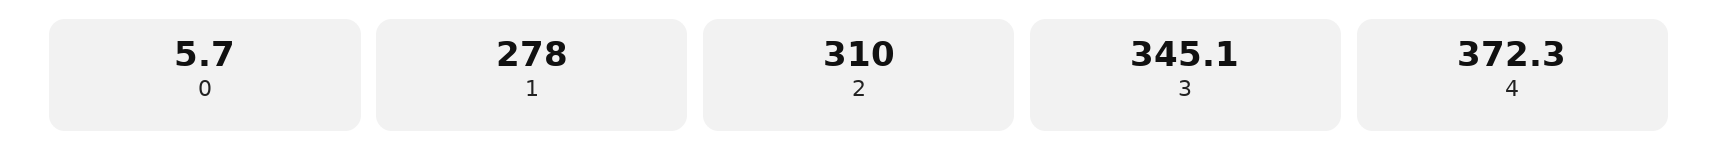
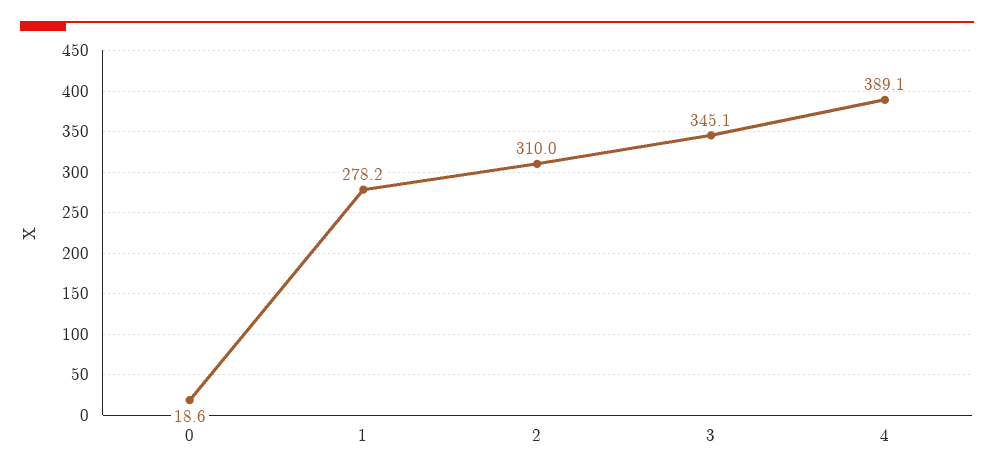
  {
-   "0": 5.7,
+   "0": 18.6,
-   "1": 278,
+   "1": 278.2,
    "2": 310,
    "3": 345.1,
-   "4": 372.3
+   "4": 389.1
  }

